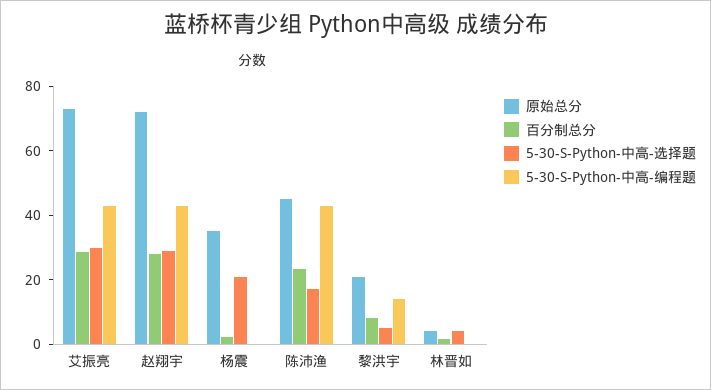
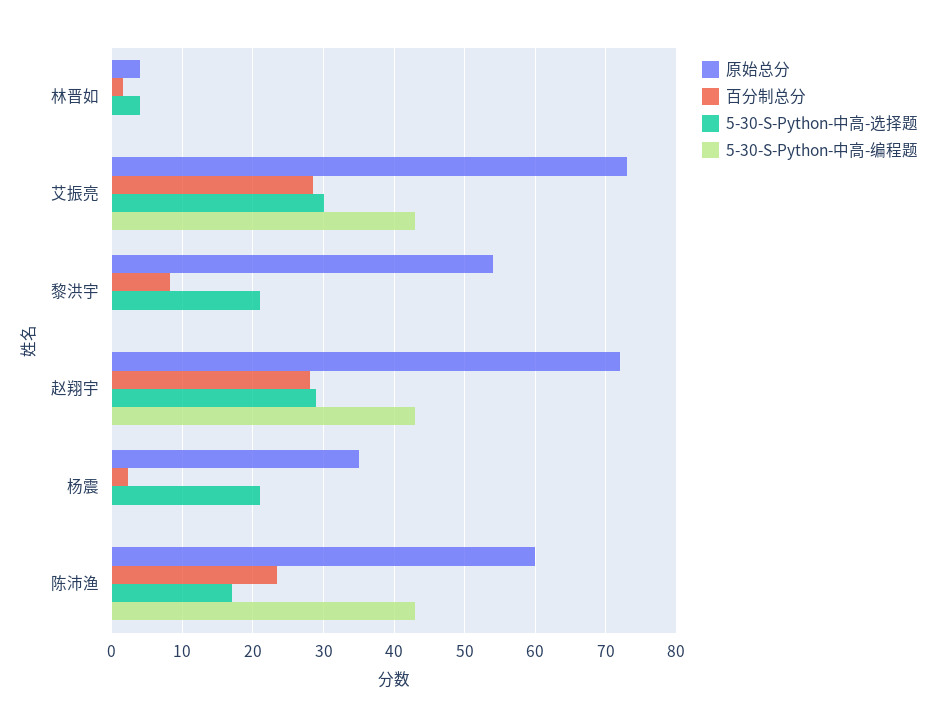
  {
    "原始总分": {
      "艾振亮": 73,
      "赵翔宇": 72,
      "杨震": 35,
-     "陈沛渔": 45,
+     "陈沛渔": 60,
-     "黎洪宇": 20,
+     "黎洪宇": 54,
      "林晋如": 4
    },
    "百分制总分": {
      "艾振亮": 29,
      "赵翔宇": 28,
      "杨震": 2,
      "陈沛渔": 23,
      "黎洪宇": 8,
      "林晋如": 2
    },
    "5-30-S-Python-中高-选择题": {
      "艾振亮": 30,
      "赵翔宇": 29,
      "杨震": 21,
      "陈沛渔": 17,
-     "黎洪宇": 5,
+     "黎洪宇": 21,
      "林晋如": 4
    },
    "5-30-S-Python-中高-编程题": {
      "艾振亮": 43,
      "赵翔宇": 43,
      "杨震": 0,
      "陈沛渔": 43,
-     "黎洪宇": 15,
+     "黎洪宇": 0,
      "林晋如": 0
    }
  }

